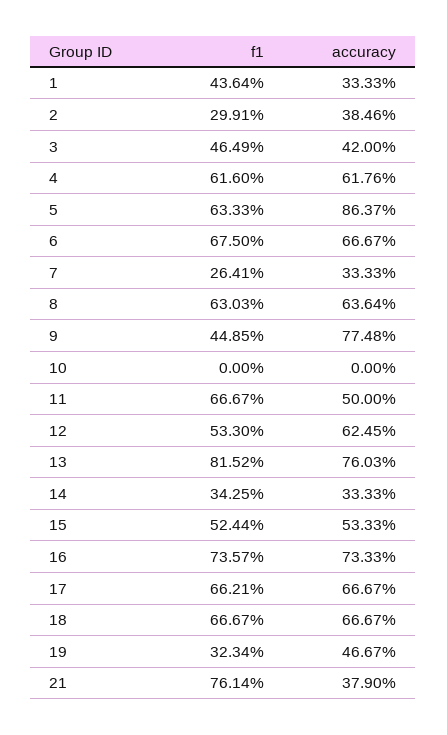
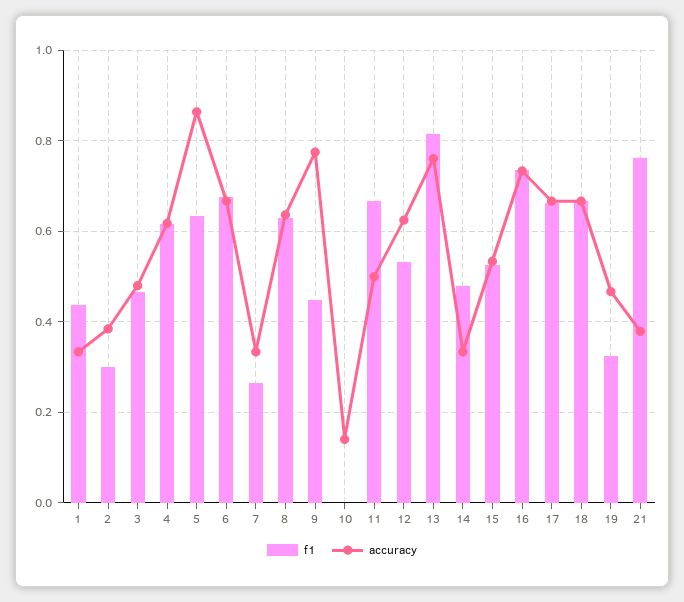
  {
    "f1": {
      "1": 0.4364,
      "2": 0.2991,
      "3": 0.4649,
      "4": 0.616,
      "5": 0.6333,
      "6": 0.675,
      "7": 0.2641,
      "8": 0.6303,
      "9": 0.4485,
      "10": 0,
      "11": 0.6667,
      "12": 0.533,
      "13": 0.8152,
-     "14": 0.3425,
+     "14": 0.48,
      "15": 0.5244,
      "16": 0.7357,
      "17": 0.6621,
      "18": 0.6667,
      "19": 0.3234,
      "21": 0.7614
    },
    "accuracy": {
      "1": 0.3333,
      "2": 0.3846,
-     "3": 0.42,
+     "3": 0.48,
      "4": 0.6176,
      "5": 0.8637,
      "6": 0.6667,
      "7": 0.3333,
      "8": 0.6364,
      "9": 0.7748,
-     "10": 0,
+     "10": 0.14,
      "11": 0.5,
      "12": 0.6245,
      "13": 0.7603,
      "14": 0.3333,
      "15": 0.5333,
      "16": 0.7333,
      "17": 0.6667,
      "18": 0.6667,
      "19": 0.4667,
      "21": 0.379
    }
  }

